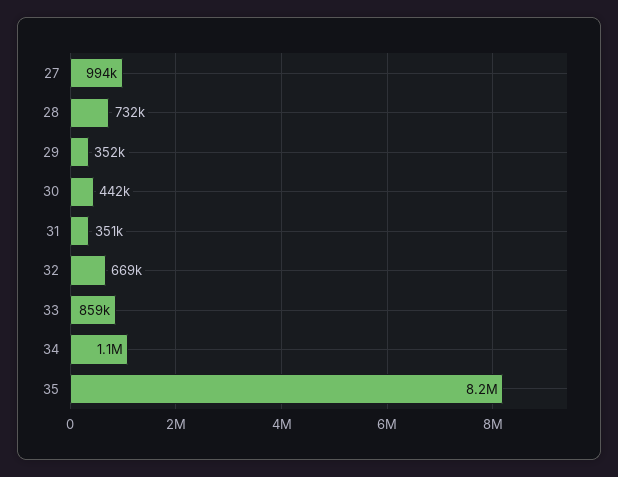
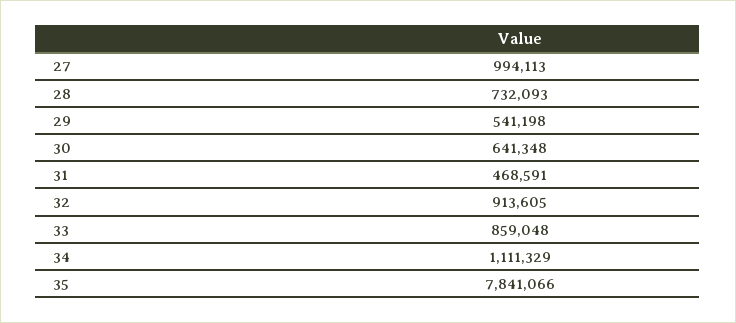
  {
    "27": 994113,
    "28": 732093,
-   "29": 352000,
+   "29": 541198,
-   "30": 442000,
+   "30": 641348,
-   "31": 351000,
+   "31": 468591,
-   "32": 669000,
+   "32": 913605,
    "33": 859048,
    "34": 1111329,
-   "35": 8200000
+   "35": 7841066
  }

